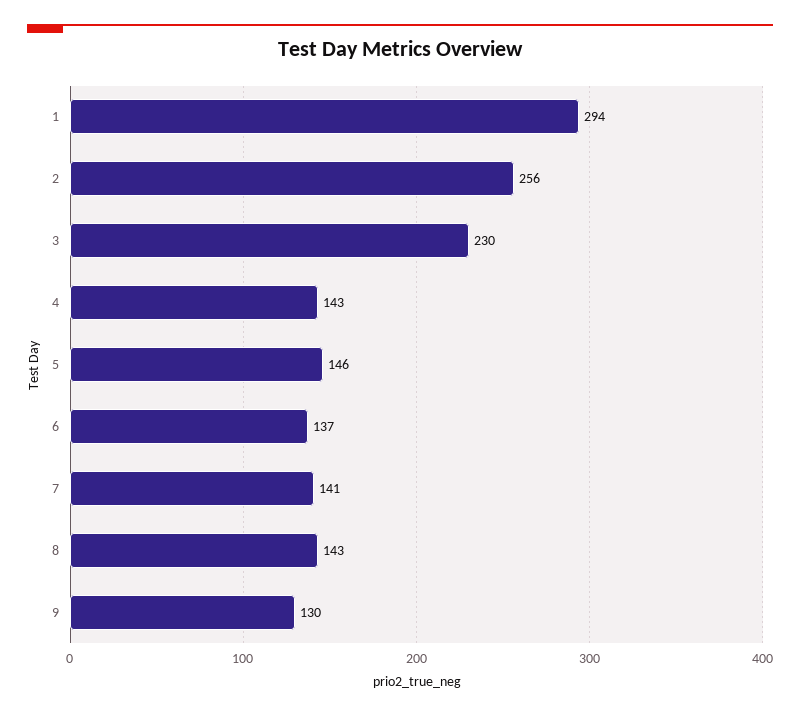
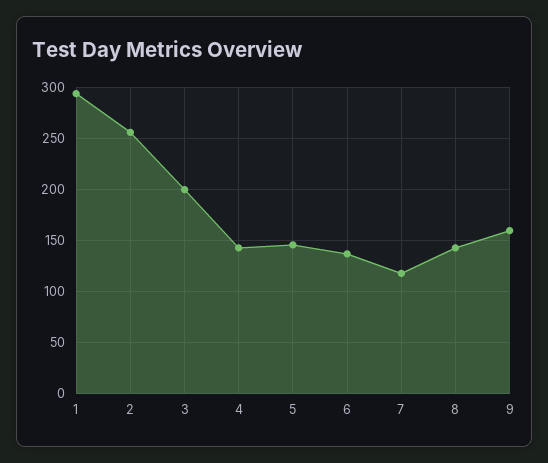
  {
    "1": 294,
    "2": 256,
-   "3": 230,
+   "3": 200,
    "4": 143,
    "5": 146,
    "6": 137,
-   "7": 141,
+   "7": 120,
    "8": 143,
-   "9": 130
+   "9": 160
  }

